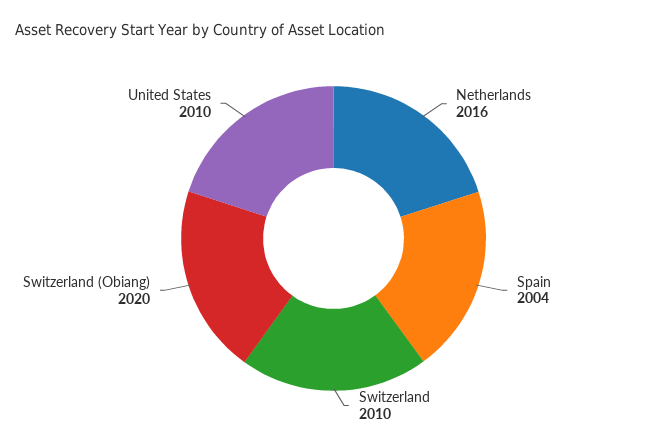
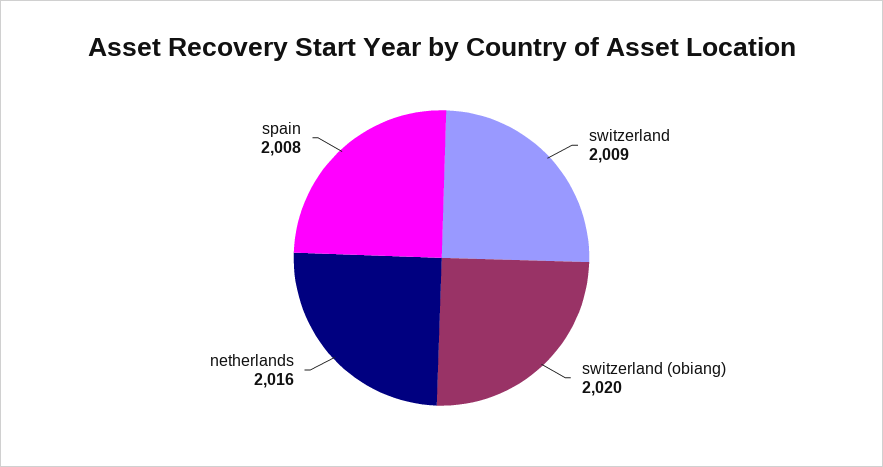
  {
    "Netherlands": 2016,
-   "Spain": 2004,
+   "Spain": 2008,
-   "Switzerland": 2010,
+   "Switzerland": 2009,
-   "Switzerland (Obiang)": 2020,
+   "Switzerland (Obiang)": 2020
-   "United States": 2010
  }

